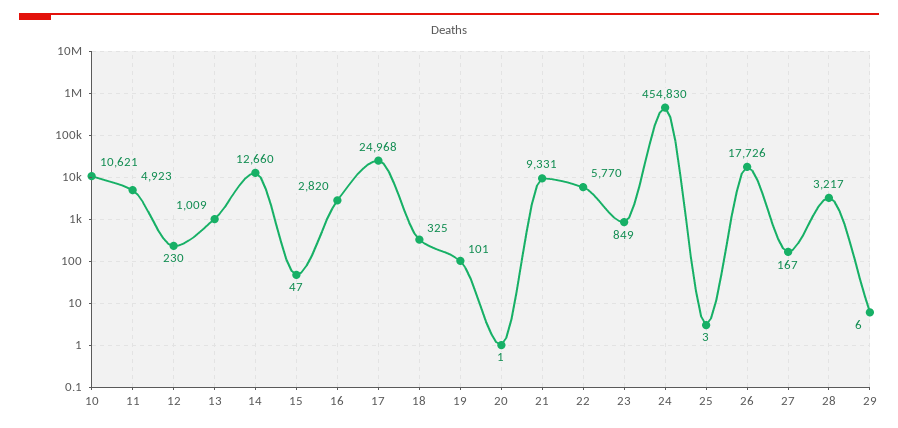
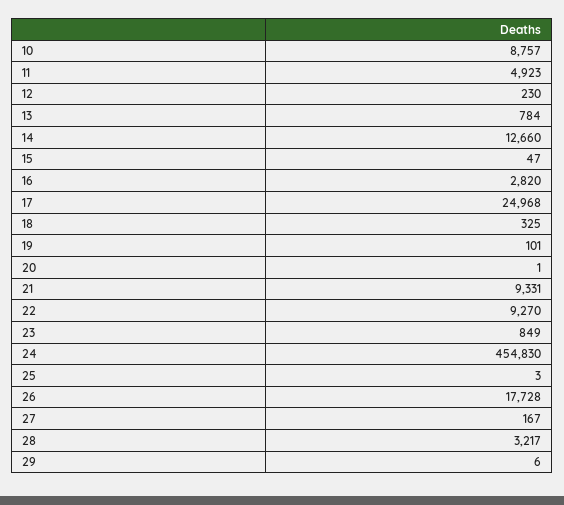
  {
-   "10": 10621,
+   "10": 8757,
    "11": 4923,
    "12": 230,
-   "13": 1009,
+   "13": 784,
    "14": 12660,
    "15": 47,
    "16": 2820,
    "17": 24968,
    "18": 325,
    "19": 101,
    "20": 1,
    "21": 9331,
-   "22": 5770,
+   "22": 9270,
    "23": 849,
    "24": 454830,
    "25": 3,
-   "26": 17726,
+   "26": 17728,
    "27": 167,
    "28": 3217,
    "29": 6
  }

